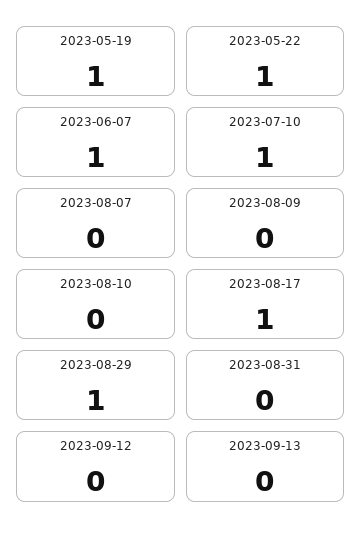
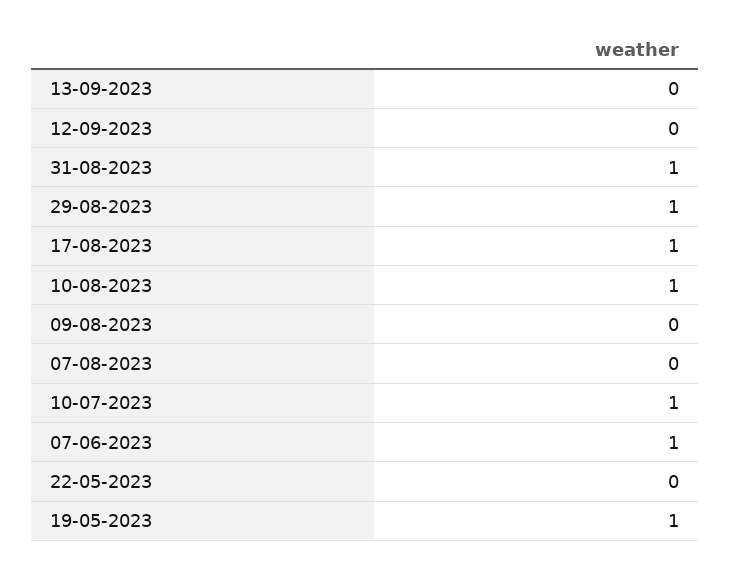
  {
    "2023-05-19": 1,
-   "2023-05-22": 1,
+   "2023-05-22": 0,
    "2023-06-07": 1,
    "2023-07-10": 1,
    "2023-08-07": 0,
    "2023-08-09": 0,
-   "2023-08-10": 0,
+   "2023-08-10": 1,
    "2023-08-17": 1,
    "2023-08-29": 1,
-   "2023-08-31": 0,
+   "2023-08-31": 1,
    "2023-09-12": 0,
    "2023-09-13": 0
  }

